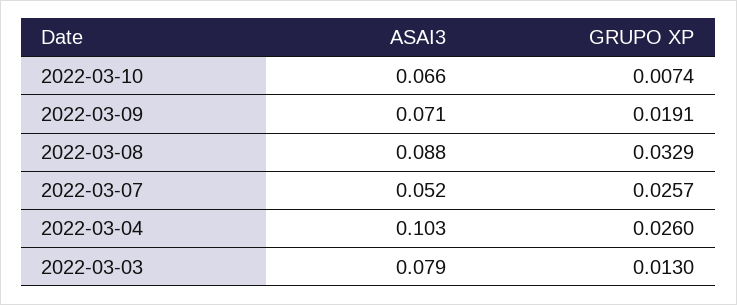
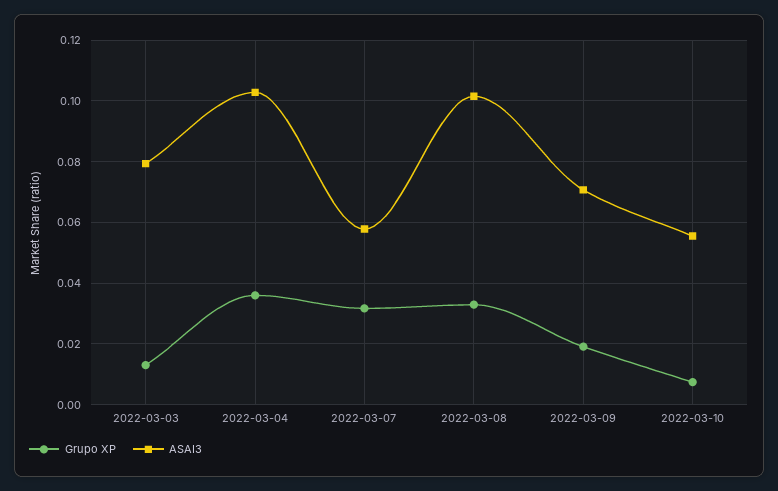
  {
    "ASAI3": {
-     "2022-03-10": 0.066,
+     "2022-03-10": 0.056,
      "2022-03-09": 0.071,
-     "2022-03-08": 0.088,
+     "2022-03-08": 0.102,
-     "2022-03-07": 0.052,
+     "2022-03-07": 0.058,
      "2022-03-04": 0.103,
      "2022-03-03": 0.079
    },
    "GRUPO XP": {
      "2022-03-10": 0.0074,
      "2022-03-09": 0.0191,
      "2022-03-08": 0.0329,
-     "2022-03-07": 0.0257,
+     "2022-03-07": 0.032,
-     "2022-03-04": 0.026,
+     "2022-03-04": 0.036,
      "2022-03-03": 0.013
    }
  }

